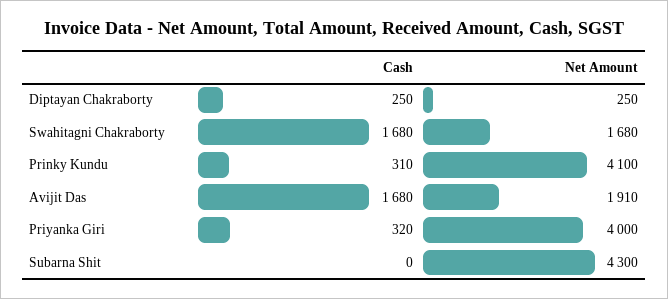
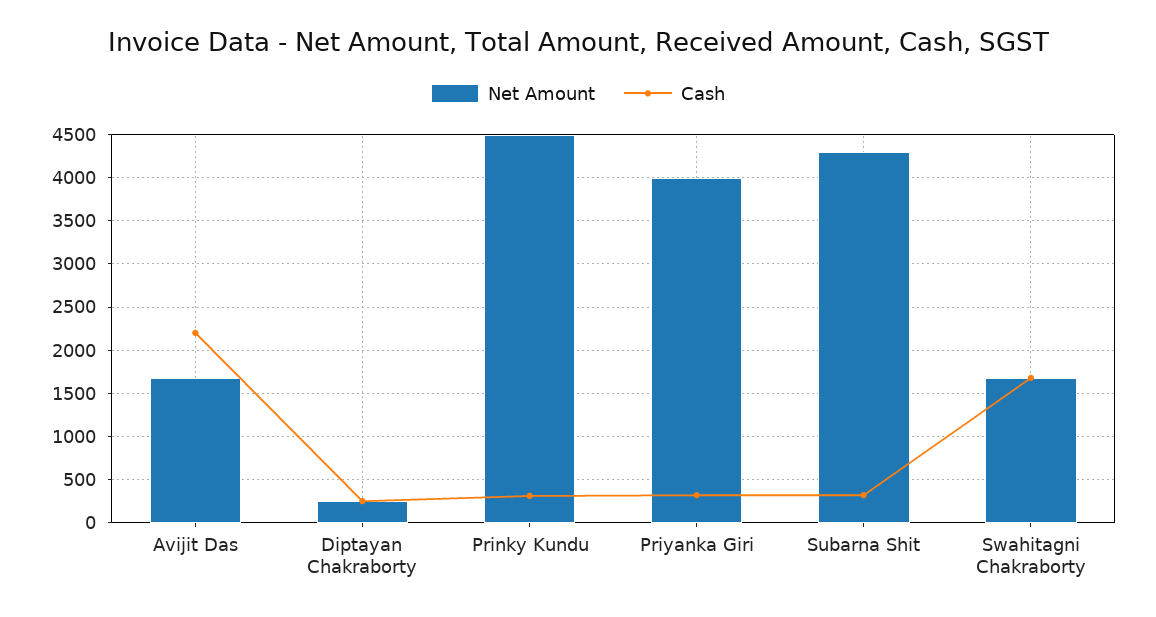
  {
    "Cash": {
      "Diptayan Chakraborty": 250,
      "Swahitagni Chakraborty": 1680,
      "Prinky Kundu": 310,
-     "Avijit Das": 1680,
+     "Avijit Das": 2200,
      "Priyanka Giri": 320,
-     "Subarna Shit": 0
+     "Subarna Shit": 300
    },
    "Net Amount": {
      "Diptayan Chakraborty": 250,
      "Swahitagni Chakraborty": 1680,
-     "Prinky Kundu": 4100,
+     "Prinky Kundu": 4500,
-     "Avijit Das": 1910,
+     "Avijit Das": 1700,
      "Priyanka Giri": 4000,
      "Subarna Shit": 4300
    }
  }

